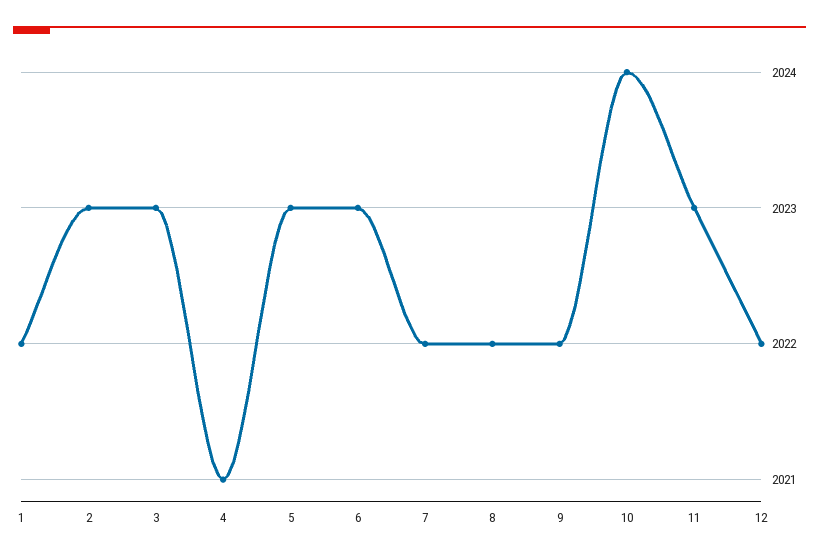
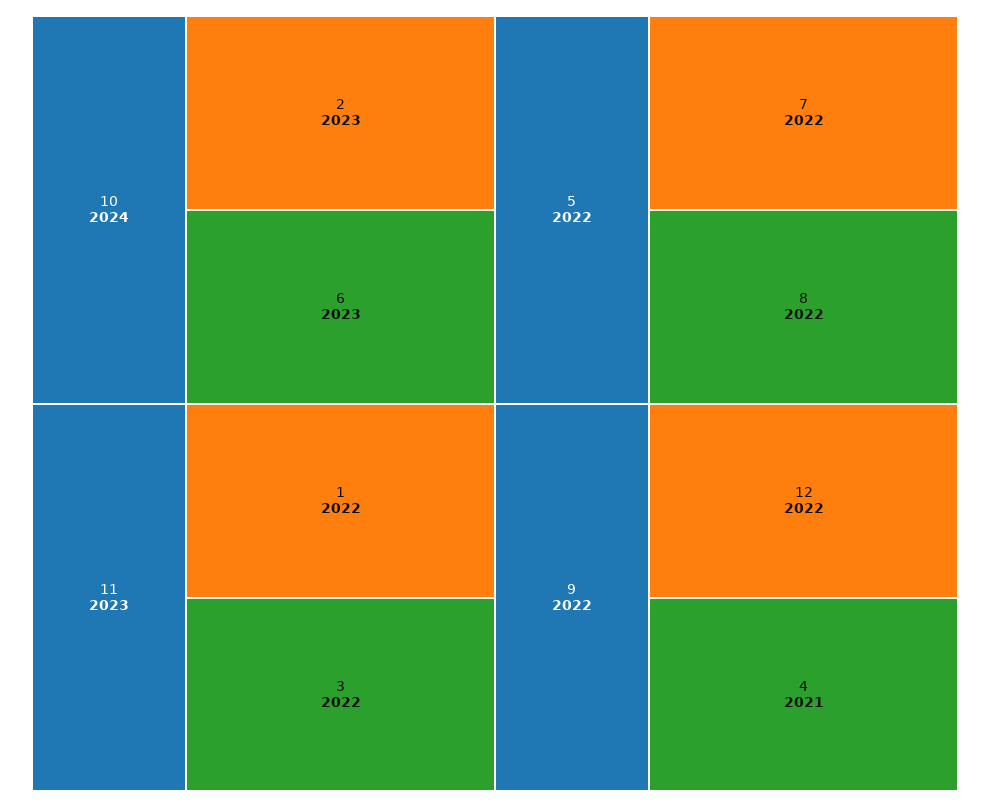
  {
    "1": 2022,
    "2": 2023,
-   "3": 2023,
+   "3": 2022,
    "4": 2021,
-   "5": 2023,
+   "5": 2022,
    "6": 2023,
    "7": 2022,
    "8": 2022,
    "9": 2022,
    "10": 2024,
    "11": 2023,
    "12": 2022
  }

